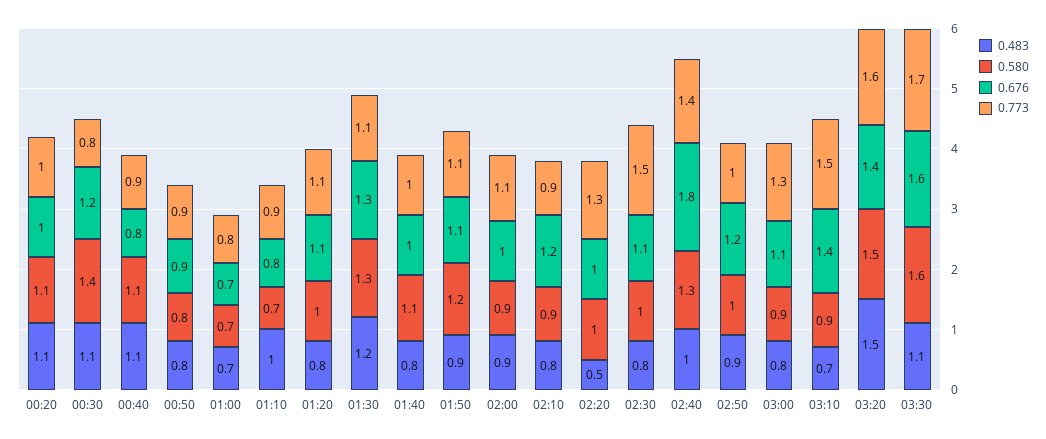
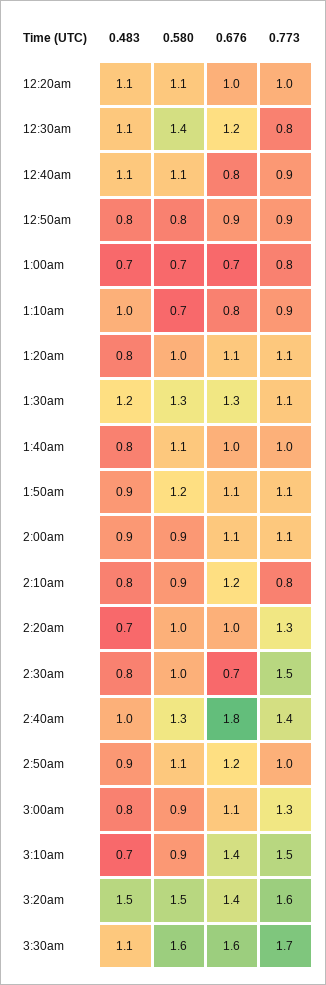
  {
    "0.483": {
      "00:20": 1.1,
      "00:30": 1.1,
      "00:40": 1.1,
      "00:50": 0.8,
      "01:00": 0.7,
      "01:10": 1,
      "01:20": 0.8,
      "01:30": 1.2,
      "01:40": 0.8,
      "01:50": 0.9,
      "02:00": 0.9,
      "02:10": 0.8,
-     "02:20": 0.5,
+     "02:20": 0.7,
      "02:30": 0.8,
      "02:40": 1,
      "02:50": 0.9,
      "03:00": 0.8,
      "03:10": 0.7,
      "03:20": 1.5,
      "03:30": 1.1
    },
    "0.580": {
      "00:20": 1.1,
      "00:30": 1.4,
      "00:40": 1.1,
      "00:50": 0.8,
      "01:00": 0.7,
      "01:10": 0.7,
      "01:20": 1,
      "01:30": 1.3,
      "01:40": 1.1,
      "01:50": 1.2,
      "02:00": 0.9,
      "02:10": 0.9,
      "02:20": 1,
      "02:30": 1,
      "02:40": 1.3,
-     "02:50": 1,
+     "02:50": 1.1,
      "03:00": 0.9,
      "03:10": 0.9,
      "03:20": 1.5,
      "03:30": 1.6
    },
    "0.676": {
      "00:20": 1,
      "00:30": 1.2,
      "00:40": 0.8,
      "00:50": 0.9,
      "01:00": 0.7,
      "01:10": 0.8,
      "01:20": 1.1,
      "01:30": 1.3,
      "01:40": 1,
      "01:50": 1.1,
-     "02:00": 1,
+     "02:00": 1.1,
      "02:10": 1.2,
      "02:20": 1,
-     "02:30": 1.1,
+     "02:30": 0.7,
      "02:40": 1.8,
      "02:50": 1.2,
      "03:00": 1.1,
      "03:10": 1.4,
      "03:20": 1.4,
      "03:30": 1.6
    },
    "0.773": {
      "00:20": 1,
      "00:30": 0.8,
      "00:40": 0.9,
      "00:50": 0.9,
      "01:00": 0.8,
      "01:10": 0.9,
      "01:20": 1.1,
      "01:30": 1.1,
      "01:40": 1,
      "01:50": 1.1,
      "02:00": 1.1,
-     "02:10": 0.9,
+     "02:10": 0.8,
      "02:20": 1.3,
      "02:30": 1.5,
      "02:40": 1.4,
      "02:50": 1,
      "03:00": 1.3,
      "03:10": 1.5,
      "03:20": 1.6,
      "03:30": 1.7
    }
  }

